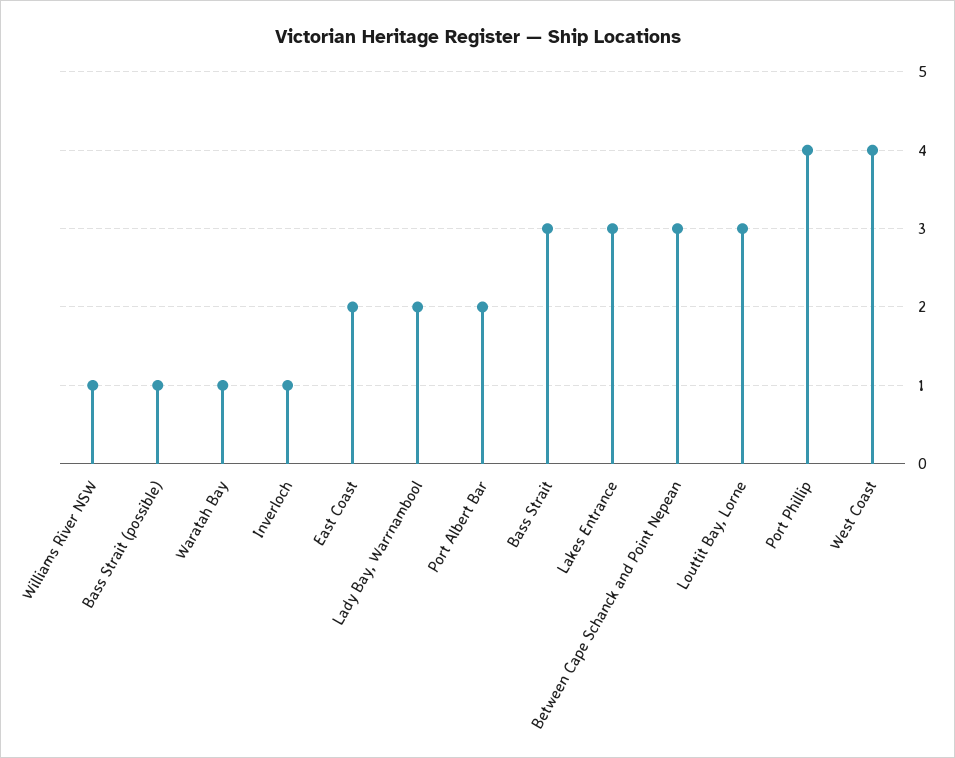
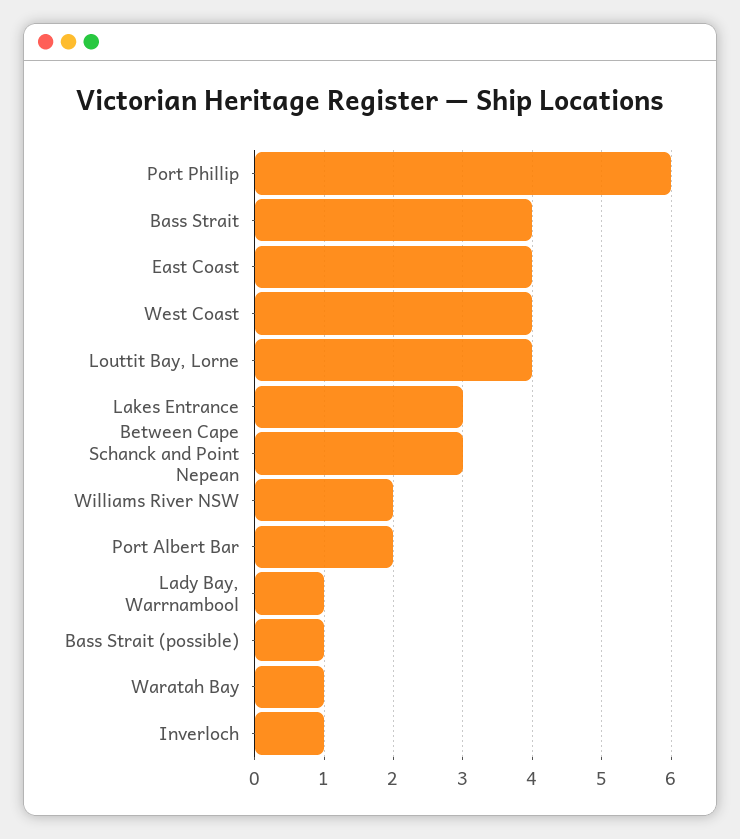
  {
-   "Williams River NSW": 1,
+   "Williams River NSW": 2,
    "Bass Strait (possible)": 1,
    "Waratah Bay": 1,
    "Inverloch": 1,
-   "East Coast": 2,
+   "East Coast": 4,
-   "Lady Bay, Warrnambool": 2,
+   "Lady Bay, Warrnambool": 1,
    "Port Albert Bar": 2,
-   "Bass Strait": 3,
+   "Bass Strait": 4,
    "Lakes Entrance": 3,
    "Between Cape Schanck and Point Nepean": 3,
-   "Louttit Bay, Lorne": 3,
+   "Louttit Bay, Lorne": 4,
-   "Port Phillip": 4,
+   "Port Phillip": 6,
    "West Coast": 4
  }

